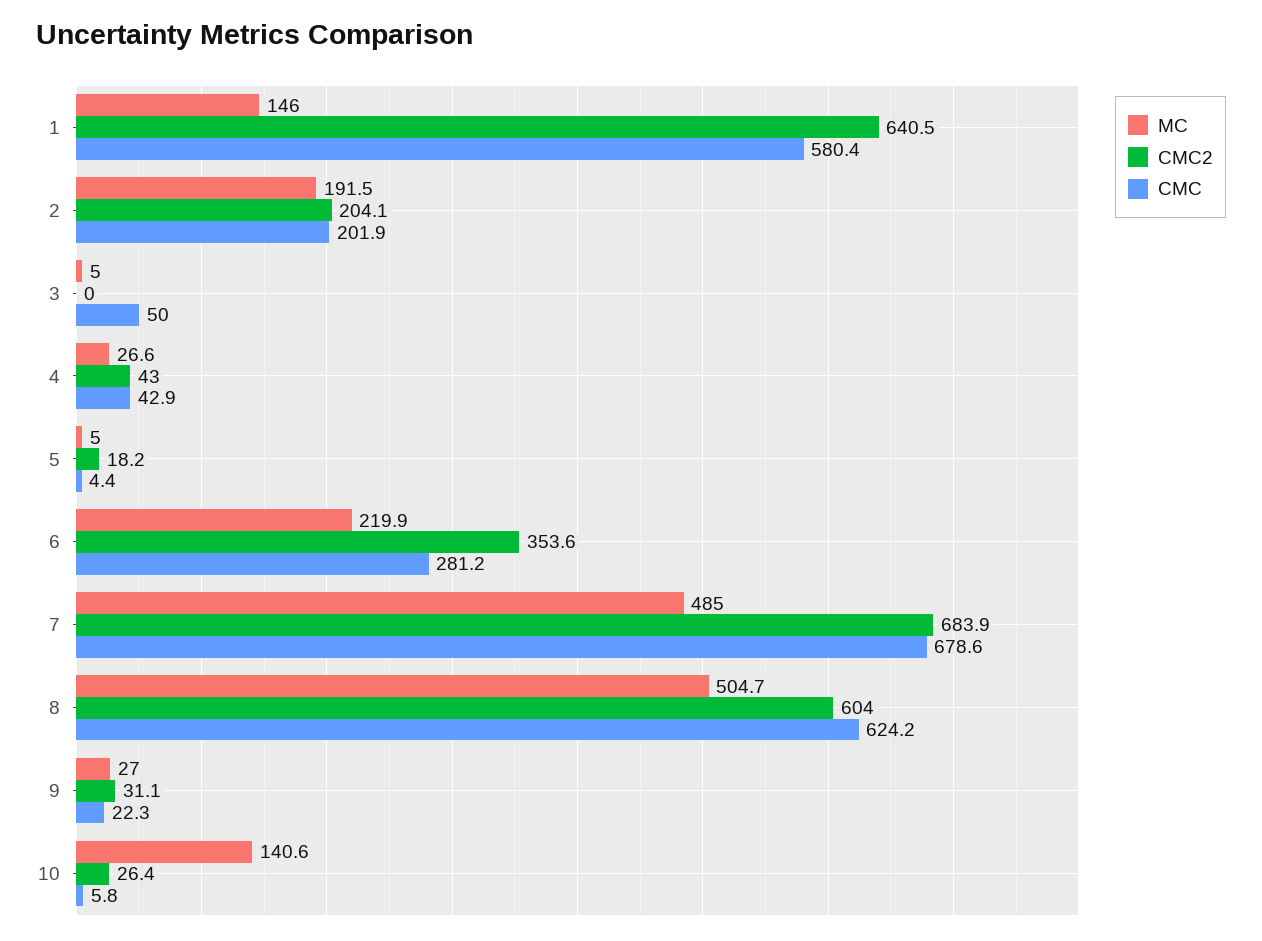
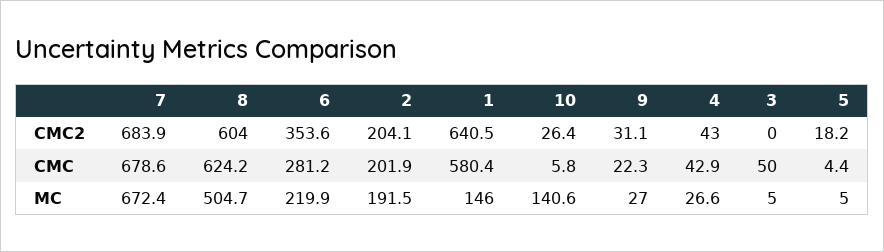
  {
    "MC": {
      "1": 146,
      "2": 191.5,
      "3": 5,
      "4": 26.6,
      "5": 5,
      "6": 219.9,
-     "7": 485,
+     "7": 672.4,
      "8": 504.7,
      "9": 27,
      "10": 140.6
    },
    "CMC2": {
      "1": 640.5,
      "2": 204.1,
      "3": 0,
      "4": 43,
      "5": 18.2,
      "6": 353.6,
      "7": 683.9,
      "8": 604,
      "9": 31.1,
      "10": 26.4
    },
    "CMC": {
      "1": 580.4,
      "2": 201.9,
      "3": 50,
      "4": 42.9,
      "5": 4.4,
      "6": 281.2,
      "7": 678.6,
      "8": 624.2,
      "9": 22.3,
      "10": 5.8
    }
  }

